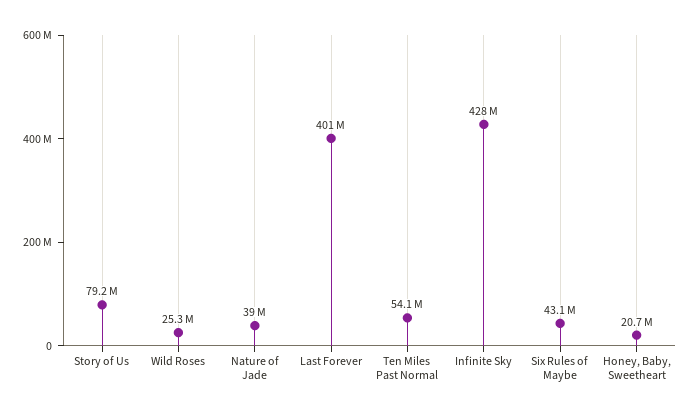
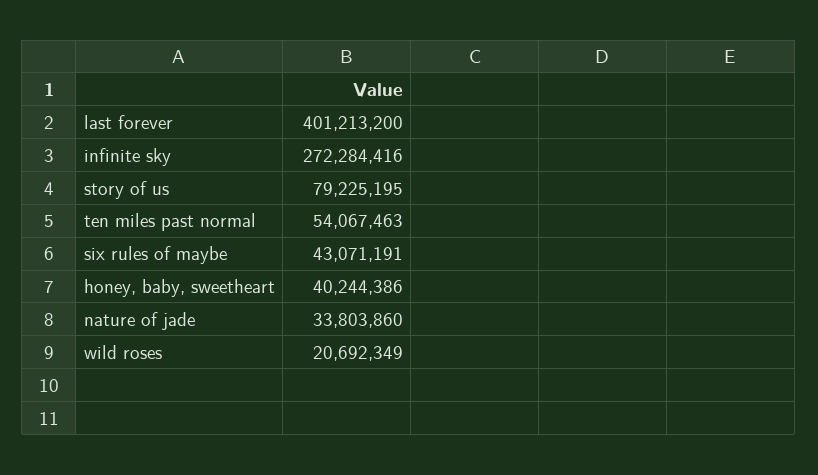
  {
    "Story of Us": 79225195,
-   "Wild Roses": 25300000,
+   "Wild Roses": 20692349,
-   "Nature of Jade": 39000000,
+   "Nature of Jade": 33803860,
    "Last Forever": 401213200,
    "Ten Miles Past Normal": 54067463,
-   "Infinite Sky": 428000000,
+   "Infinite Sky": 272284416,
    "Six Rules of Maybe": 43071191,
-   "Honey, Baby, Sweetheart": 20700000
+   "Honey, Baby, Sweetheart": 40244386
  }

